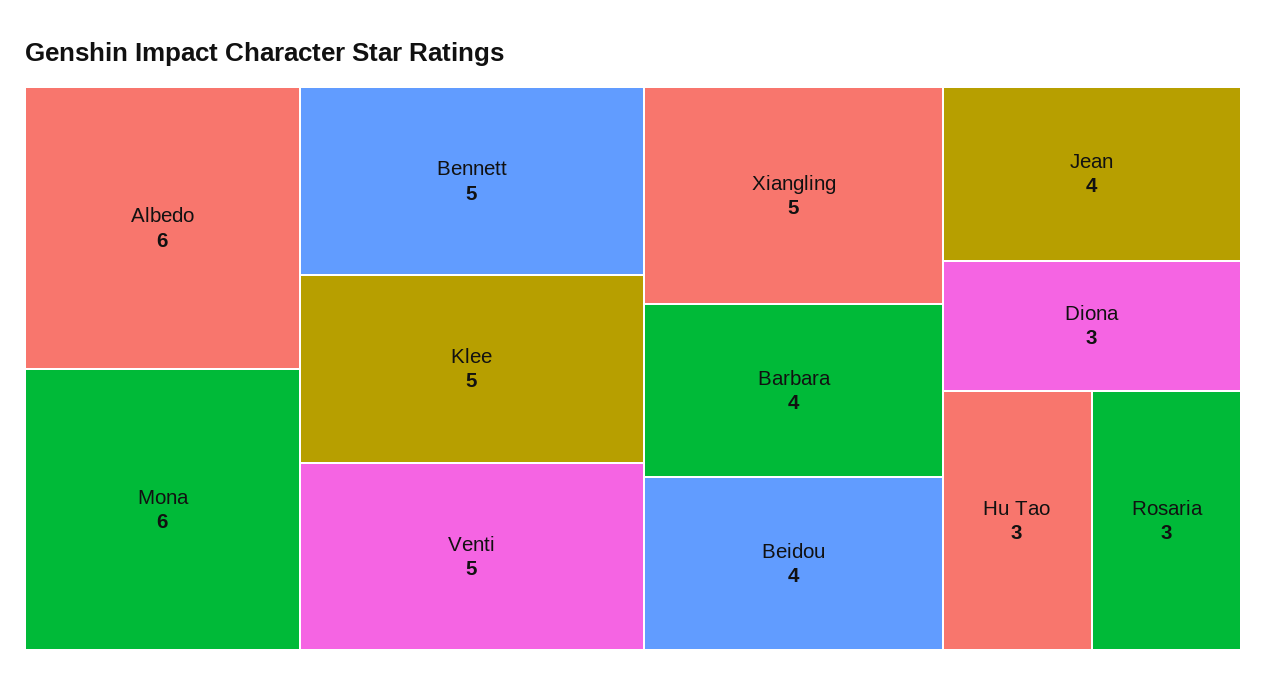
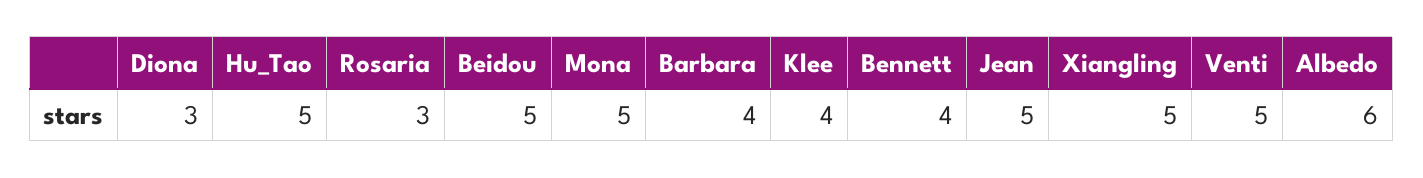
  {
    "Albedo": 6,
-   "Mona": 6,
+   "Mona": 5,
-   "Bennett": 5,
+   "Bennett": 4,
-   "Klee": 5,
+   "Klee": 4,
    "Venti": 5,
    "Xiangling": 5,
    "Barbara": 4,
-   "Beidou": 4,
+   "Beidou": 5,
-   "Jean": 4,
+   "Jean": 5,
    "Diona": 3,
-   "Hu Tao": 3,
+   "Hu Tao": 5,
    "Rosaria": 3
  }

